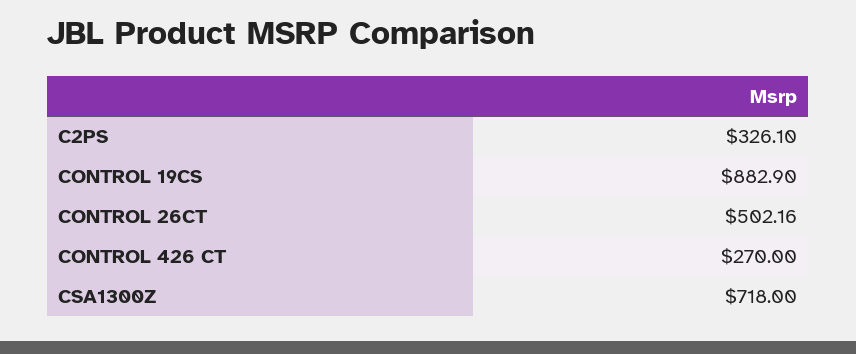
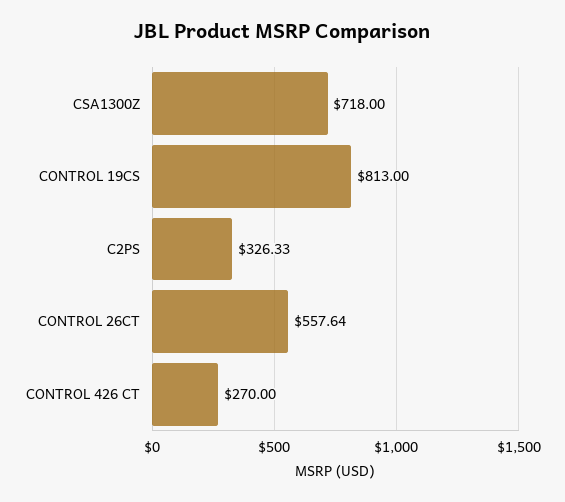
  {
-   "C2PS": 326.1,
+   "C2PS": 326.33,
-   "CONTROL 19CS": 882.9,
+   "CONTROL 19CS": 813,
-   "CONTROL 26CT": 502.16,
+   "CONTROL 26CT": 557.64,
    "CONTROL 426 CT": 270,
    "CSA1300Z": 718
  }

